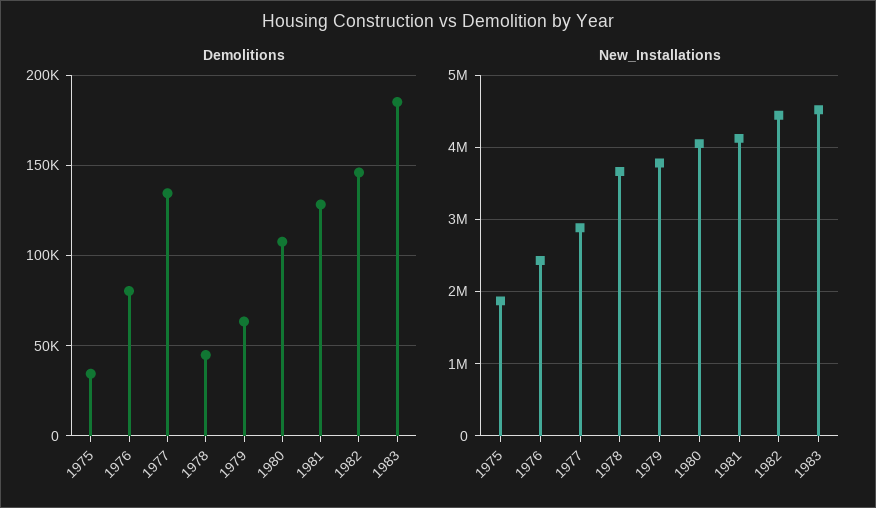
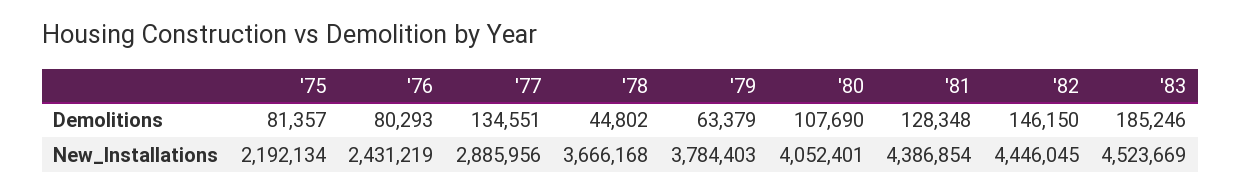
  {
    "Demolitions": {
-     "1975": 35000,
+     "1975": 81357,
      "1976": 80293,
      "1977": 134551,
      "1978": 44802,
      "1979": 63379,
      "1980": 107690,
      "1981": 128348,
      "1982": 146150,
      "1983": 185246
    },
    "New_Installations": {
-     "1975": 1900000,
+     "1975": 2192134,
      "1976": 2431219,
      "1977": 2885956,
      "1978": 3666168,
      "1979": 3784403,
      "1980": 4052401,
-     "1981": 4100000,
+     "1981": 4386854,
      "1982": 4446045,
      "1983": 4523669
    }
  }

